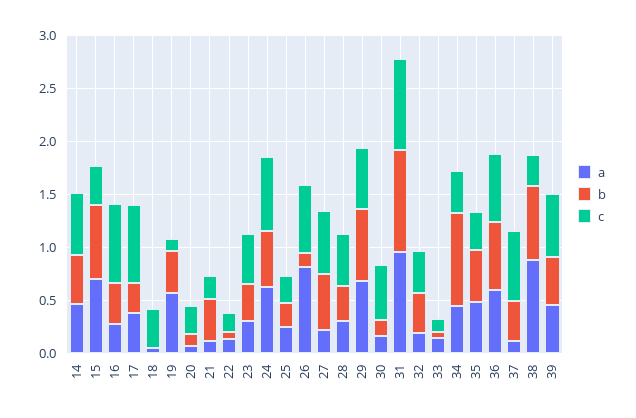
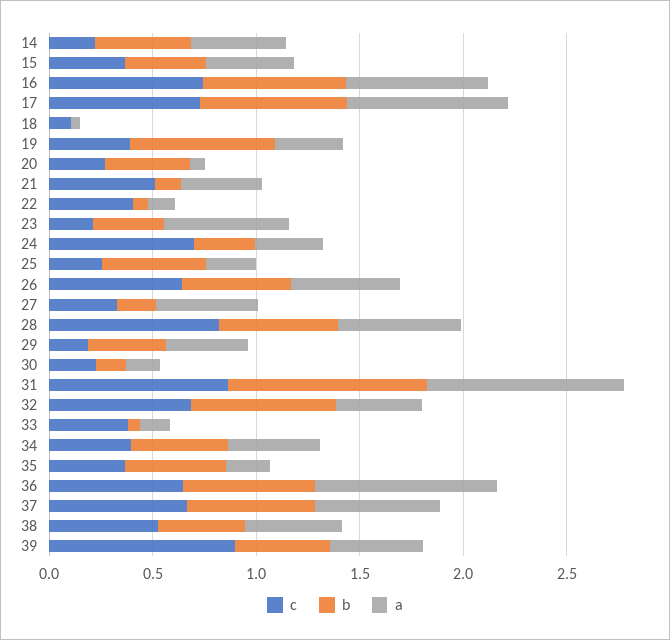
  {
    "a": {
      "14": 0.5,
-     "15": 0.7,
+     "15": 0.4,
-     "16": 0.3,
+     "16": 0.7,
-     "17": 0.4,
+     "17": 0.8,
      "18": 0,
-     "19": 0.6,
+     "19": 0.3,
      "20": 0.1,
-     "21": 0.1,
+     "21": 0.4,
      "22": 0.1,
-     "23": 0.3,
+     "23": 0.6,
-     "24": 0.6,
+     "24": 0.3,
      "25": 0.2,
-     "26": 0.8,
+     "26": 0.5,
-     "27": 0.2,
+     "27": 0.5,
-     "28": 0.3,
+     "28": 0.6,
-     "29": 0.7,
+     "29": 0.4,
      "30": 0.2,
      "31": 1,
-     "32": 0.2,
+     "32": 0.4,
      "33": 0.1,
      "34": 0.4,
-     "35": 0.5,
+     "35": 0.2,
-     "36": 0.6,
+     "36": 0.9,
-     "37": 0.1,
+     "37": 0.6,
-     "38": 0.9,
+     "38": 0.5,
      "39": 0.5
    },
    "b": {
      "14": 0.5,
-     "15": 0.7,
+     "15": 0.4,
-     "16": 0.4,
+     "16": 0.7,
-     "17": 0.3,
+     "17": 0.7,
      "18": 0,
-     "19": 0.4,
+     "19": 0.7,
-     "20": 0.1,
+     "20": 0.4,
-     "21": 0.4,
+     "21": 0.1,
      "22": 0.1,
      "23": 0.3,
-     "24": 0.5,
+     "24": 0.3,
-     "25": 0.2,
+     "25": 0.5,
-     "26": 0.1,
+     "26": 0.5,
-     "27": 0.5,
+     "27": 0.2,
-     "28": 0.3,
+     "28": 0.6,
-     "29": 0.7,
+     "29": 0.4,
      "30": 0.1,
      "31": 1,
-     "32": 0.4,
+     "32": 0.7,
      "33": 0.1,
-     "34": 0.9,
+     "34": 0.5,
      "35": 0.5,
      "36": 0.6,
-     "37": 0.4,
+     "37": 0.6,
-     "38": 0.7,
+     "38": 0.4,
      "39": 0.5
    },
    "c": {
-     "14": 0.6,
+     "14": 0.2,
      "15": 0.4,
      "16": 0.7,
      "17": 0.7,
-     "18": 0.4,
+     "18": 0.1,
-     "19": 0.1,
+     "19": 0.4,
      "20": 0.3,
-     "21": 0.2,
+     "21": 0.5,
-     "22": 0.2,
+     "22": 0.4,
-     "23": 0.5,
+     "23": 0.2,
      "24": 0.7,
      "25": 0.3,
      "26": 0.6,
-     "27": 0.6,
+     "27": 0.3,
-     "28": 0.5,
+     "28": 0.8,
-     "29": 0.6,
+     "29": 0.2,
-     "30": 0.5,
+     "30": 0.2,
      "31": 0.9,
-     "32": 0.4,
+     "32": 0.7,
-     "33": 0.1,
+     "33": 0.4,
      "34": 0.4,
      "35": 0.4,
      "36": 0.6,
      "37": 0.7,
-     "38": 0.3,
+     "38": 0.5,
-     "39": 0.6
+     "39": 0.9
    }
  }

